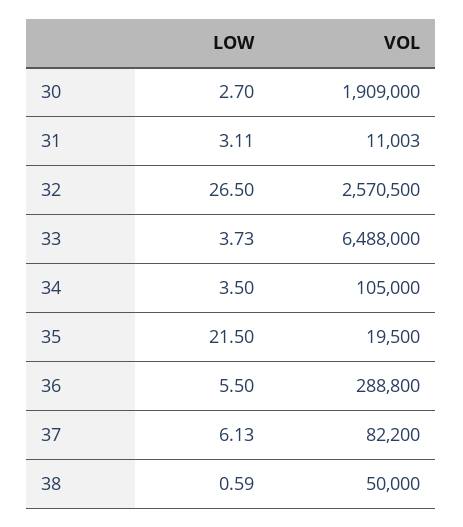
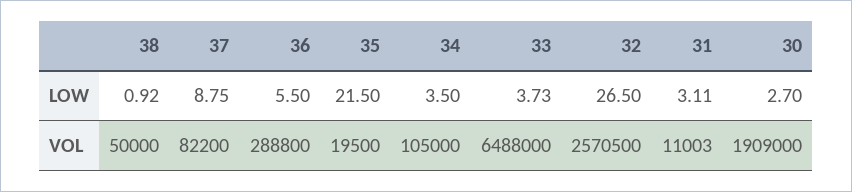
  {
    "LOW": {
      "30": 2.7,
      "31": 3.11,
      "32": 26.5,
      "33": 3.73,
      "34": 3.5,
      "35": 21.5,
      "36": 5.5,
-     "37": 6.13,
+     "37": 8.75,
-     "38": 0.59
+     "38": 0.92
    },
    "VOL": {
      "30": 1909000,
      "31": 11003,
      "32": 2570500,
      "33": 6488000,
      "34": 105000,
      "35": 19500,
      "36": 288800,
      "37": 82200,
      "38": 50000
    }
  }

